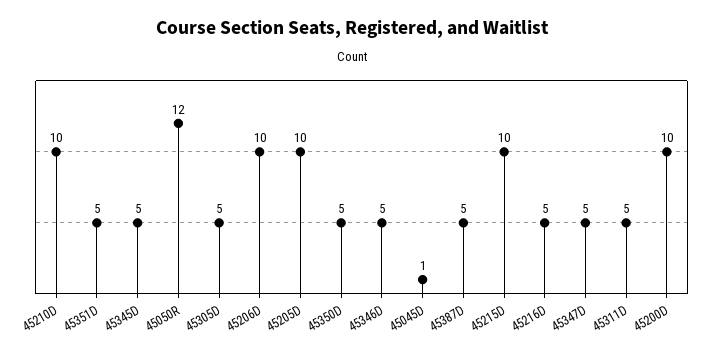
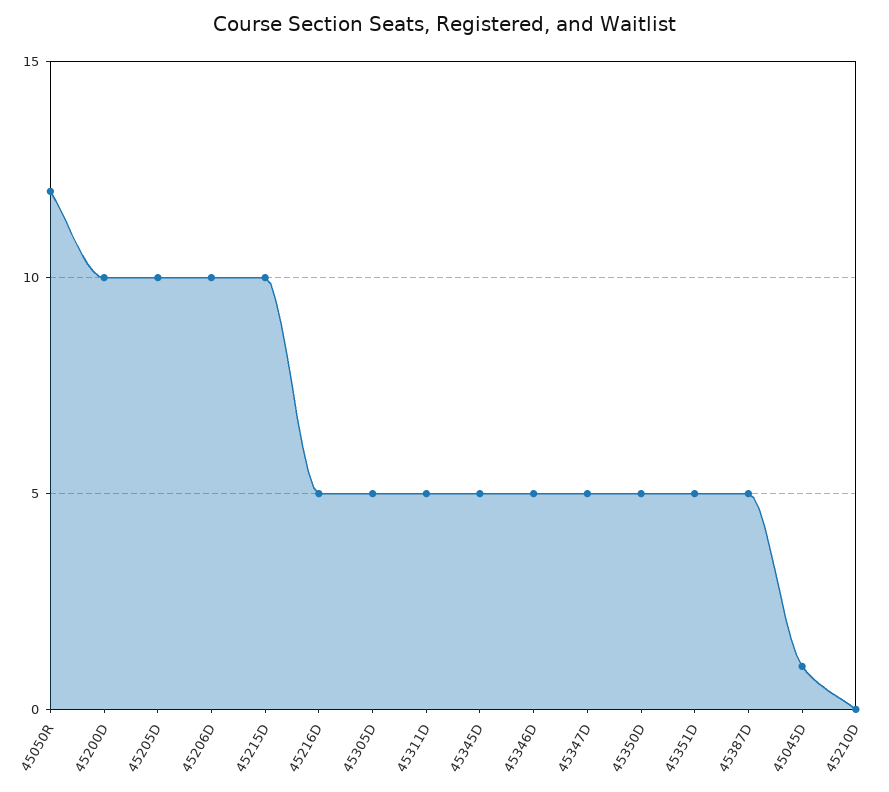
  {
-   "45210D": 10,
+   "45210D": 0,
    "45351D": 5,
    "45345D": 5,
    "45050R": 12,
    "45305D": 5,
    "45206D": 10,
    "45205D": 10,
    "45350D": 5,
    "45346D": 5,
    "45045D": 1,
    "45387D": 5,
    "45215D": 10,
    "45216D": 5,
    "45347D": 5,
    "45311D": 5,
    "45200D": 10
  }

